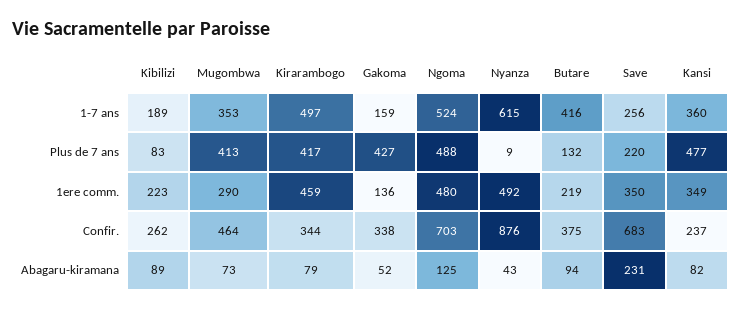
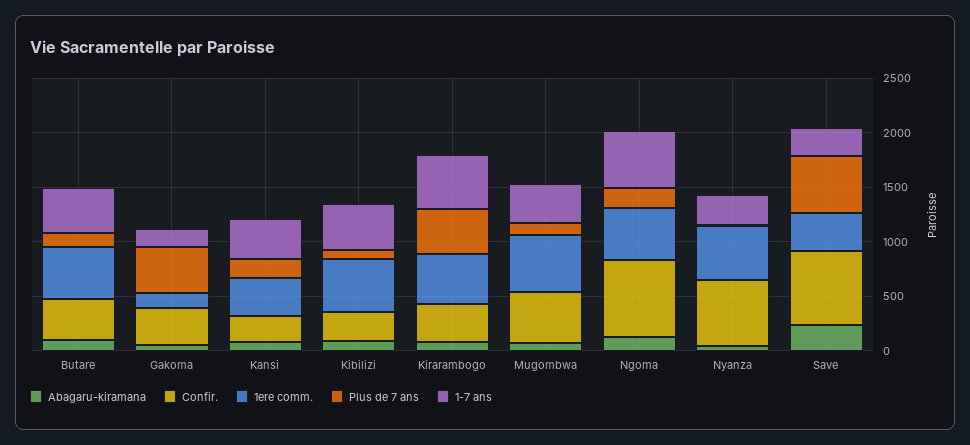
  {
    "1-7 ans": {
-     "Kibilizi": 189,
+     "Kibilizi": 400,
      "Mugombwa": 353,
      "Kirarambogo": 497,
      "Gakoma": 159,
      "Ngoma": 524,
-     "Nyanza": 615,
+     "Nyanza": 300,
      "Butare": 416,
      "Save": 256,
      "Kansi": 360
    },
    "Plus de 7 ans": {
      "Kibilizi": 83,
-     "Mugombwa": 413,
+     "Mugombwa": 100,
      "Kirarambogo": 417,
      "Gakoma": 427,
-     "Ngoma": 488,
+     "Ngoma": 200,
      "Nyanza": 9,
      "Butare": 132,
-     "Save": 220,
+     "Save": 500,
-     "Kansi": 477
+     "Kansi": 200
    },
    "1ere comm.": {
-     "Kibilizi": 223,
+     "Kibilizi": 500,
-     "Mugombwa": 290,
+     "Mugombwa": 500,
      "Kirarambogo": 459,
      "Gakoma": 136,
      "Ngoma": 480,
      "Nyanza": 492,
-     "Butare": 219,
+     "Butare": 500,
      "Save": 350,
      "Kansi": 349
    },
    "Confir.": {
      "Kibilizi": 262,
      "Mugombwa": 464,
      "Kirarambogo": 344,
      "Gakoma": 338,
      "Ngoma": 703,
-     "Nyanza": 876,
+     "Nyanza": 600,
      "Butare": 375,
      "Save": 683,
      "Kansi": 237
    },
    "Abagaru-kiramana": {
      "Kibilizi": 89,
      "Mugombwa": 73,
      "Kirarambogo": 79,
      "Gakoma": 52,
      "Ngoma": 125,
      "Nyanza": 43,
      "Butare": 94,
      "Save": 231,
      "Kansi": 82
    }
  }

